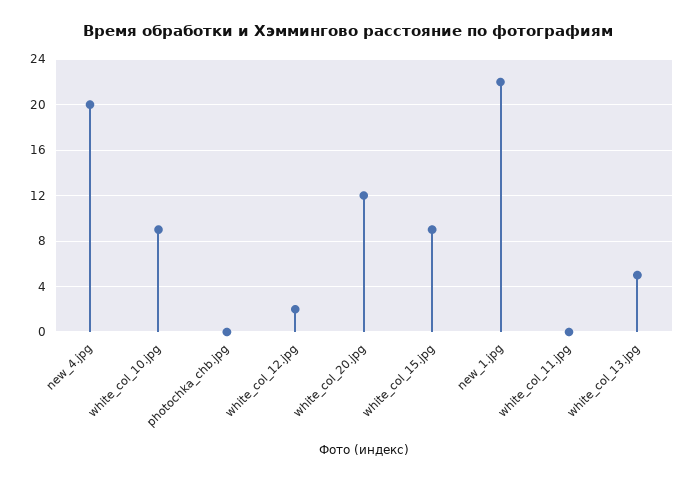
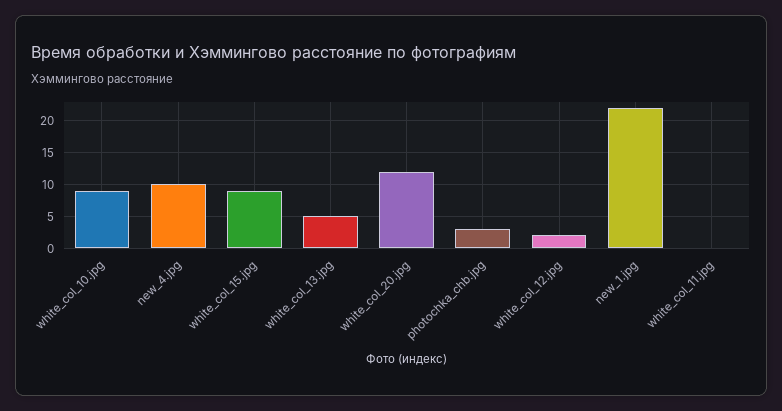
  {
-   "new_4.jpg": 20,
+   "new_4.jpg": 10,
    "white_col_10.jpg": 9,
-   "photochka_chb.jpg": 0,
+   "photochka_chb.jpg": 3,
    "white_col_12.jpg": 2,
    "white_col_20.jpg": 12,
    "white_col_15.jpg": 9,
    "new_1.jpg": 22,
    "white_col_11.jpg": 0,
    "white_col_13.jpg": 5
  }

